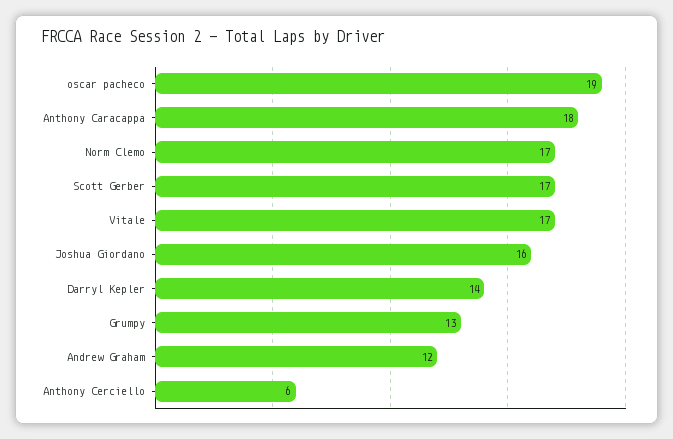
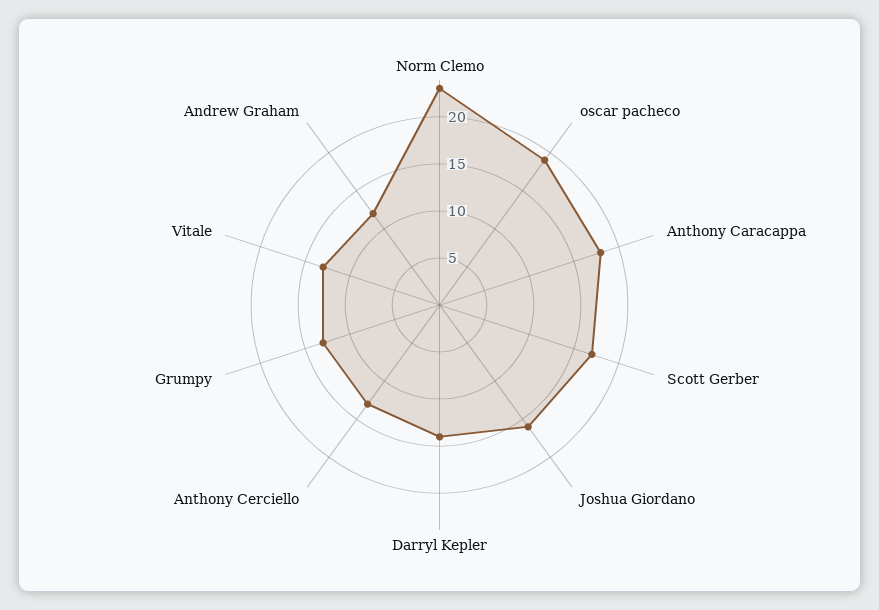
  {
    "oscar pacheco": 19,
    "Anthony Caracappa": 18,
-   "Norm Clemo": 17,
+   "Norm Clemo": 23,
    "Scott Gerber": 17,
-   "Vitale": 17,
+   "Vitale": 13,
    "Joshua Giordano": 16,
    "Darryl Kepler": 14,
    "Grumpy": 13,
    "Andrew Graham": 12,
-   "Anthony Cerciello": 6
+   "Anthony Cerciello": 13
  }

